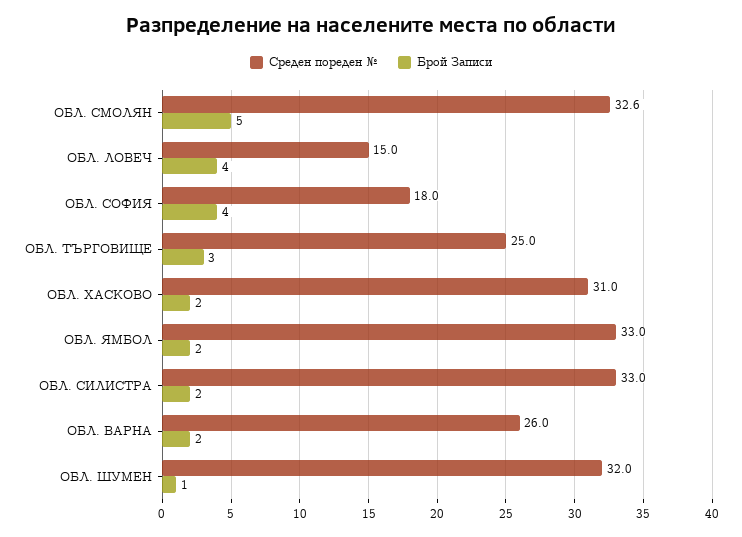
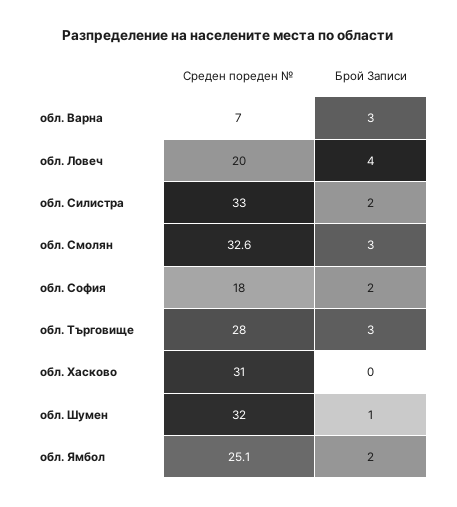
  {
    "Среден пореден №": {
      "ОБЛ. СМОЛЯН": 32.6,
-     "ОБЛ. ЛОВЕЧ": 15,
+     "ОБЛ. ЛОВЕЧ": 20,
      "ОБЛ. СОФИЯ": 18,
-     "ОБЛ. ТЪРГОВИЩЕ": 25,
+     "ОБЛ. ТЪРГОВИЩЕ": 28,
      "ОБЛ. ХАСКОВО": 31,
-     "ОБЛ. ЯМБОЛ": 33,
+     "ОБЛ. ЯМБОЛ": 25.1,
      "ОБЛ. СИЛИСТРА": 33,
-     "ОБЛ. ВАРНА": 26,
+     "ОБЛ. ВАРНА": 7,
      "ОБЛ. ШУМЕН": 32
    },
    "Брой Записи": {
-     "ОБЛ. СМОЛЯН": 5,
+     "ОБЛ. СМОЛЯН": 3,
      "ОБЛ. ЛОВЕЧ": 4,
-     "ОБЛ. СОФИЯ": 4,
+     "ОБЛ. СОФИЯ": 2,
      "ОБЛ. ТЪРГОВИЩЕ": 3,
-     "ОБЛ. ХАСКОВО": 2,
+     "ОБЛ. ХАСКОВО": 0,
      "ОБЛ. ЯМБОЛ": 2,
      "ОБЛ. СИЛИСТРА": 2,
-     "ОБЛ. ВАРНА": 2,
+     "ОБЛ. ВАРНА": 3,
      "ОБЛ. ШУМЕН": 1
    }
  }

